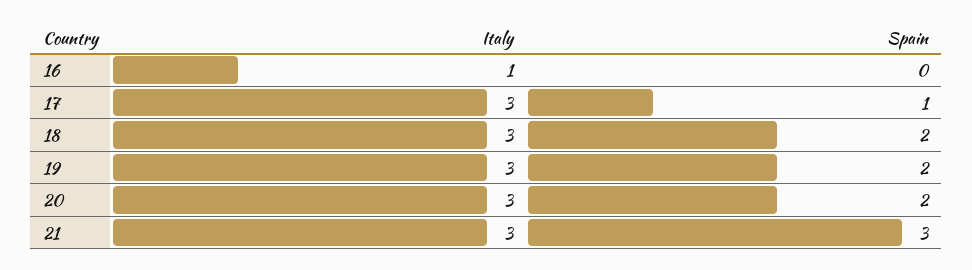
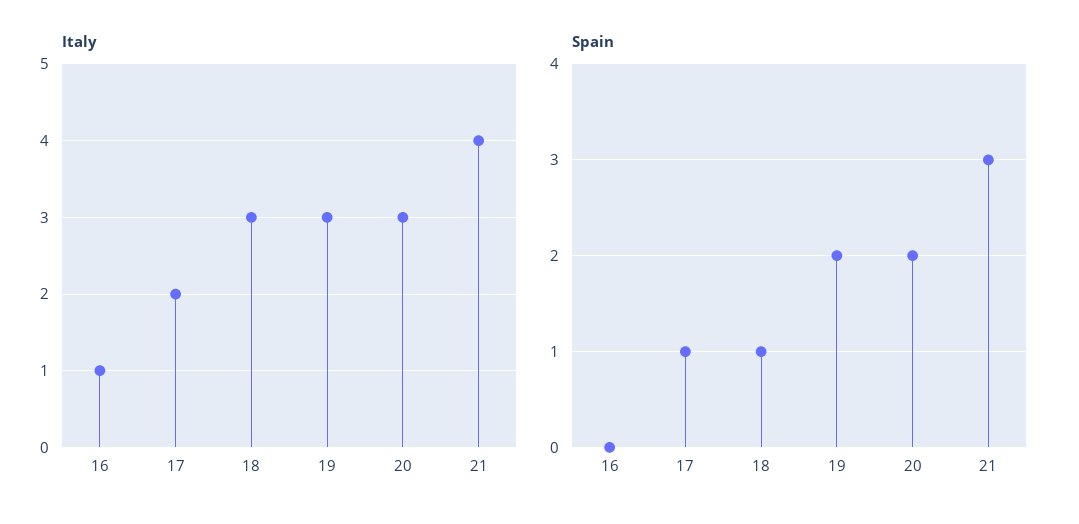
  {
    "Italy": {
      "16": 1,
-     "17": 3,
+     "17": 2,
      "18": 3,
      "19": 3,
      "20": 3,
-     "21": 3
+     "21": 4
    },
    "Spain": {
      "16": 0,
      "17": 1,
-     "18": 2,
+     "18": 1,
      "19": 2,
      "20": 2,
      "21": 3
    }
  }

